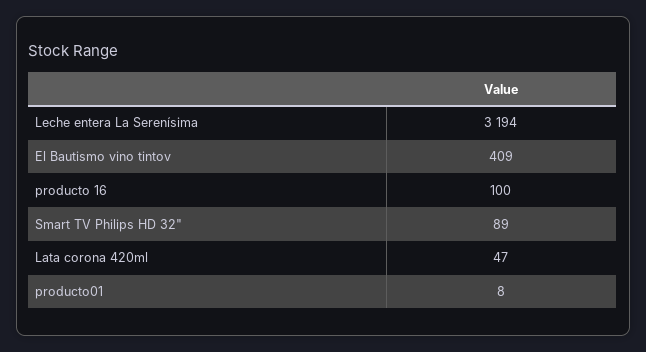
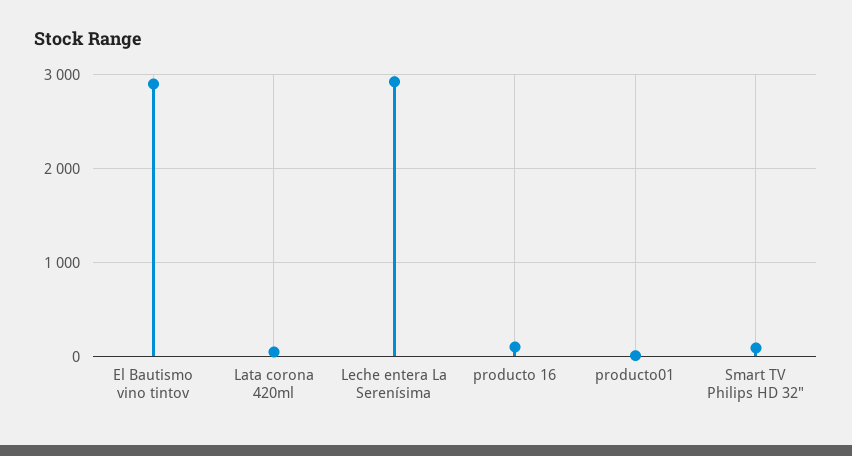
  {
-   "Leche entera La Serenísima": 3194,
+   "Leche entera La Serenísima": 2900,
-   "El Bautismo vino tintov": 409,
+   "El Bautismo vino tintov": 2900,
    "producto 16": 100,
    "Smart TV Philips HD 32\"": 89,
    "Lata corona 420ml": 47,
    "producto01": 8
  }

